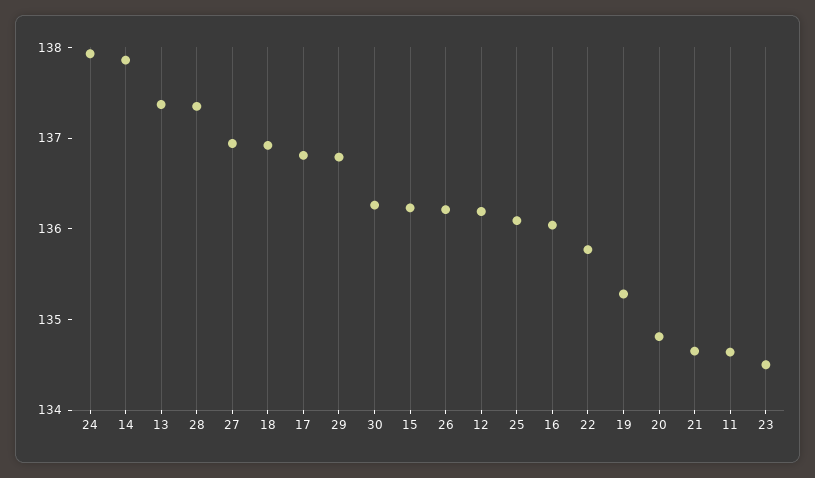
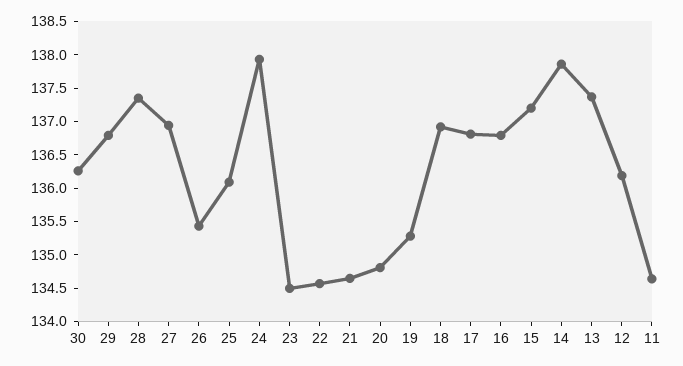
  {
    "24": 138,
    "14": 137.8,
    "13": 137.4,
    "28": 137.4,
    "27": 137,
    "18": 137,
    "17": 136.8,
    "29": 136.8,
    "30": 136.2,
-   "15": 136.2,
+   "15": 137.25,
-   "26": 136.2,
+   "26": 135.5,
    "12": 136.2,
    "25": 136,
-   "16": 136,
+   "16": 136.75,
-   "22": 135.8,
+   "22": 134.5,
    "19": 135.2,
    "20": 134.8,
    "21": 134.6,
    "11": 134.6,
    "23": 134.6
  }

